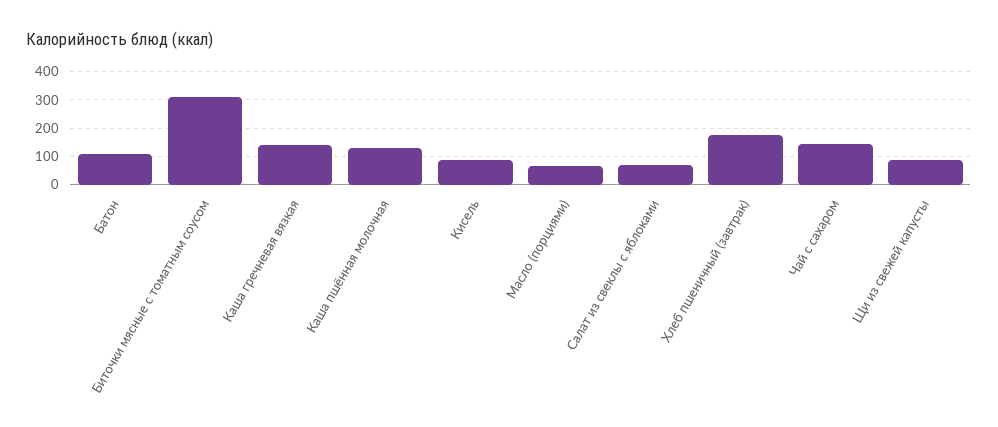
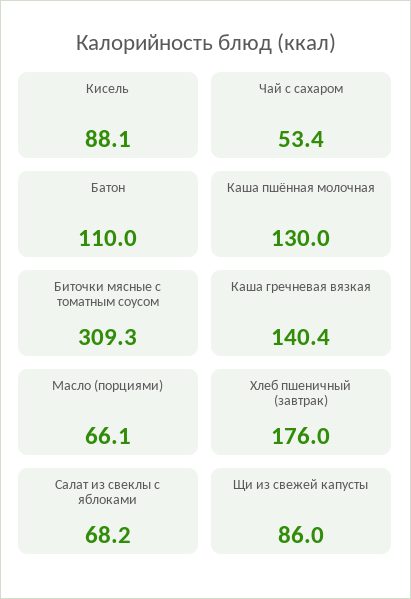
  {
    "Батон": 110,
    "Биточки мясные с томатным соусом": 309.3,
    "Каша гречневая вязкая": 140.4,
    "Каша пшённая молочная": 130,
    "Кисель": 88.1,
    "Масло (порциями)": 66.1,
    "Салат из свеклы с яблоками": 68.2,
    "Хлеб пшеничный (завтрак)": 176,
-   "Чай с сахаром": 150,
+   "Чай с сахаром": 53.4,
    "Щи из свежей капусты": 86
  }

